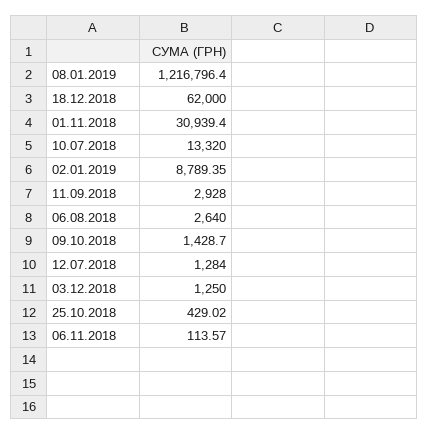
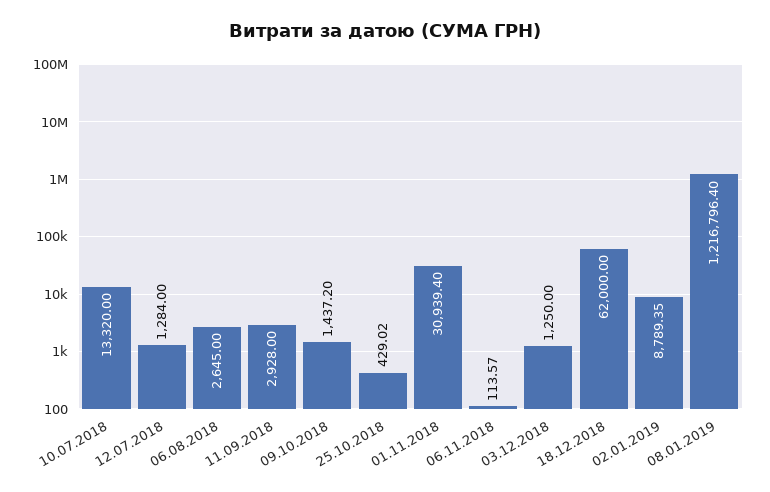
  {
    "08.01.2019": 1216796.4,
    "18.12.2018": 62000,
    "01.11.2018": 30939.4,
    "10.07.2018": 13320,
    "02.01.2019": 8789.35,
    "11.09.2018": 2928,
-   "06.08.2018": 2640,
+   "06.08.2018": 2645,
-   "09.10.2018": 1428.7,
+   "09.10.2018": 1437.2,
    "12.07.2018": 1284,
    "03.12.2018": 1250,
    "25.10.2018": 429.02,
    "06.11.2018": 113.57
  }

